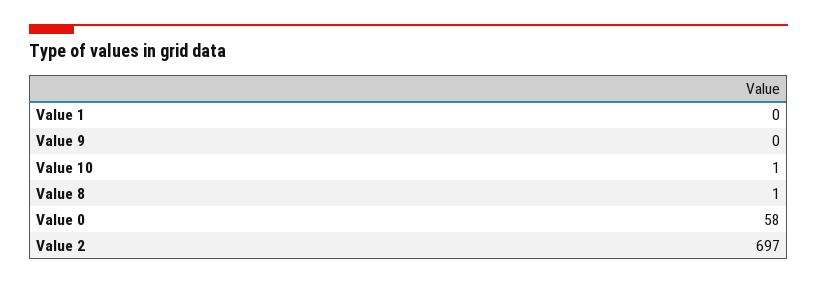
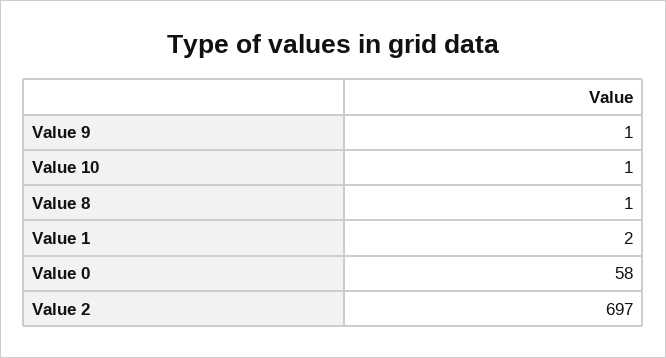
  {
-   "Value 1": 0,
+   "Value 1": 2,
-   "Value 9": 0,
+   "Value 9": 1,
    "Value 10": 1,
    "Value 8": 1,
    "Value 0": 58,
    "Value 2": 697
  }

